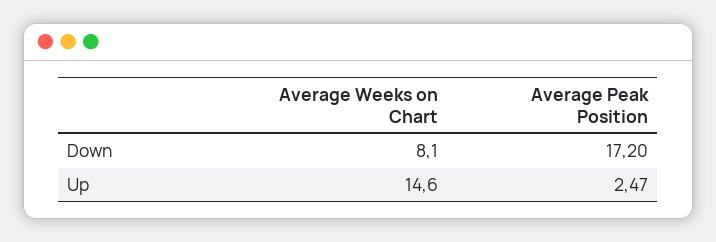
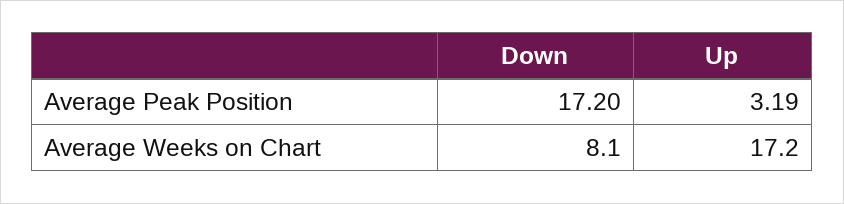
  {
    "Average Weeks on Chart": {
      "Down": 8.1,
-     "Up": 14.6
+     "Up": 17.2
    },
    "Average Peak Position": {
      "Down": 17.2,
-     "Up": 2.47
+     "Up": 3.19
    }
  }

